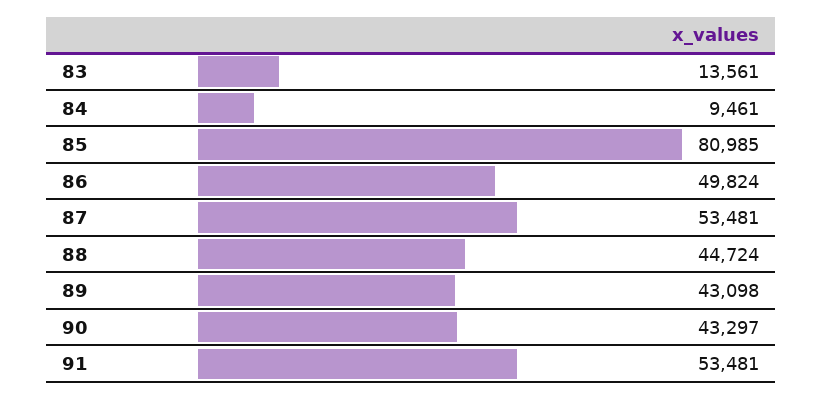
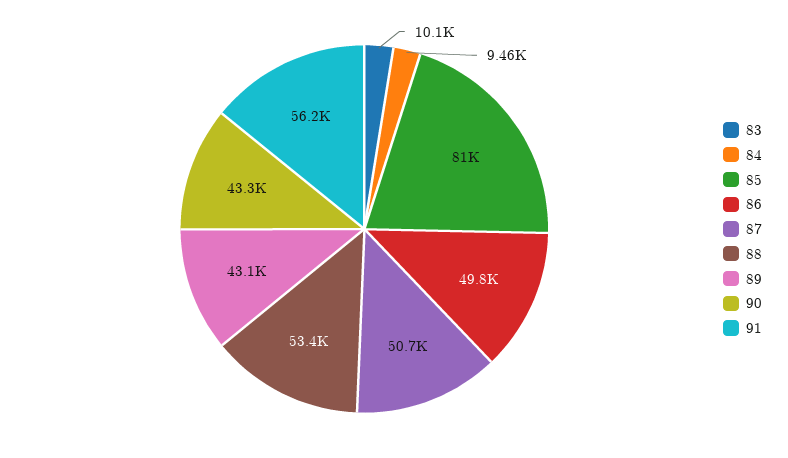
  {
-   "83": 13561,
+   "83": 10100,
    "84": 9461,
    "85": 80985,
    "86": 49824,
-   "87": 53481,
+   "87": 50700,
-   "88": 44724,
+   "88": 53400,
    "89": 43098,
    "90": 43297,
-   "91": 53481
+   "91": 56200
  }

